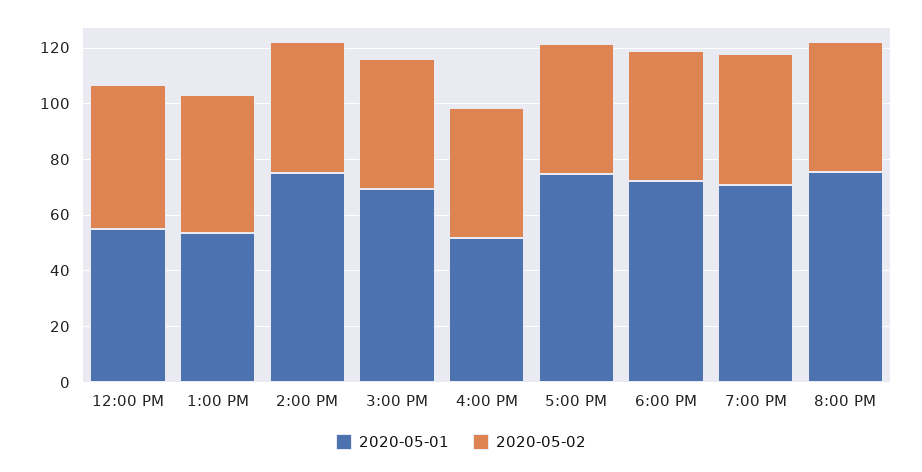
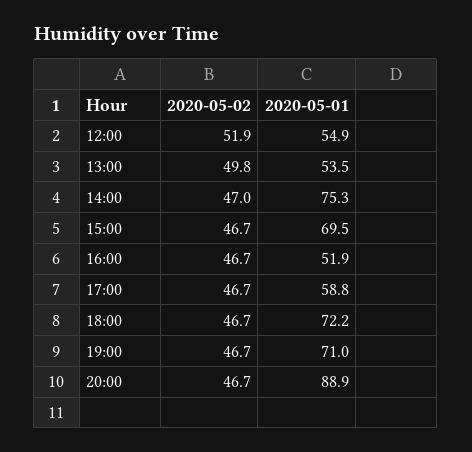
  {
    "2020-05-01": {
      "12:00 PM": 54.9,
      "1:00 PM": 53.5,
      "2:00 PM": 75.3,
      "3:00 PM": 69.5,
      "4:00 PM": 51.9,
-     "5:00 PM": 75,
+     "5:00 PM": 58.8,
      "6:00 PM": 72.2,
      "7:00 PM": 71,
-     "8:00 PM": 75
+     "8:00 PM": 88.9
    },
    "2020-05-02": {
      "12:00 PM": 51.9,
      "1:00 PM": 49.8,
      "2:00 PM": 47,
      "3:00 PM": 46.7,
      "4:00 PM": 46.7,
      "5:00 PM": 46.7,
      "6:00 PM": 46.7,
      "7:00 PM": 46.7,
      "8:00 PM": 46.7
    }
  }

